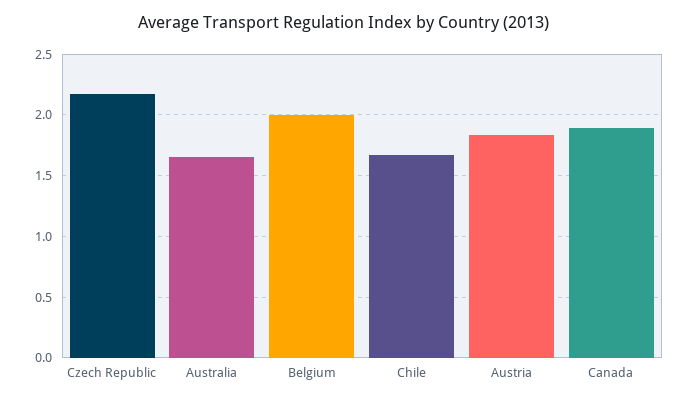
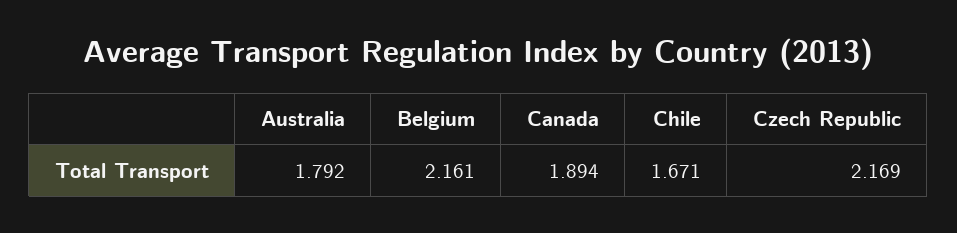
  {
    "Czech Republic": 2.169,
-   "Australia": 1.65,
+   "Australia": 1.792,
-   "Belgium": 2,
+   "Belgium": 2.161,
    "Chile": 1.671,
-   "Austria": 1.85,
    "Canada": 1.894
  }

